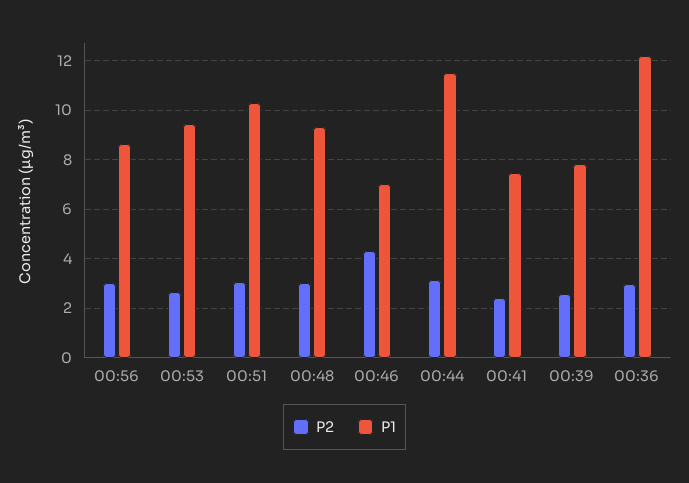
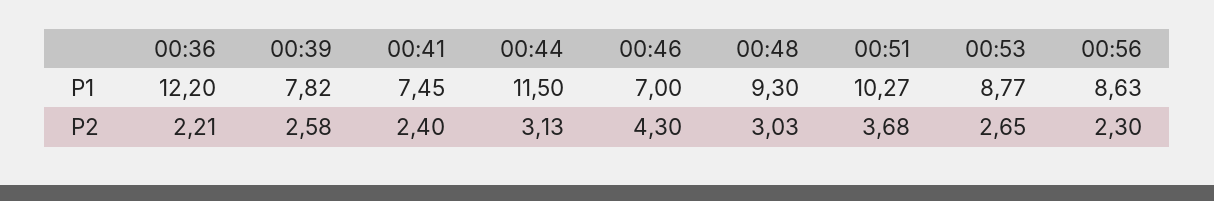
  {
    "P2": {
-     "00:56": 3,
+     "00:56": 2.3,
      "00:53": 2.65,
-     "00:51": 3,
+     "00:51": 3.68,
      "00:48": 3.03,
      "00:46": 4.3,
      "00:44": 3.13,
      "00:41": 2.4,
      "00:39": 2.58,
-     "00:36": 3
+     "00:36": 2.21
    },
    "P1": {
      "00:56": 8.63,
-     "00:53": 9.5,
+     "00:53": 8.77,
      "00:51": 10.27,
      "00:48": 9.3,
      "00:46": 7,
      "00:44": 11.5,
      "00:41": 7.45,
      "00:39": 7.82,
      "00:36": 12.2
    }
  }

